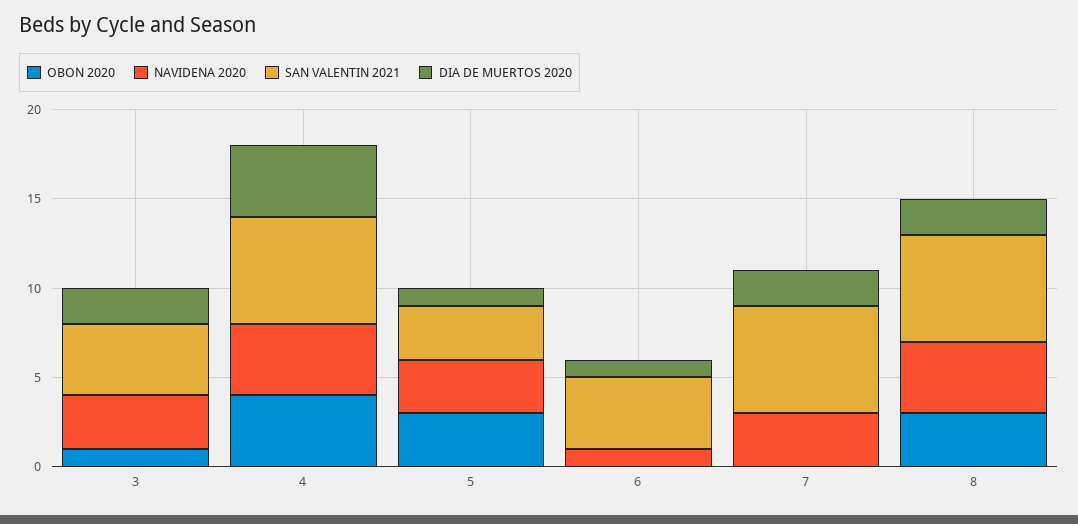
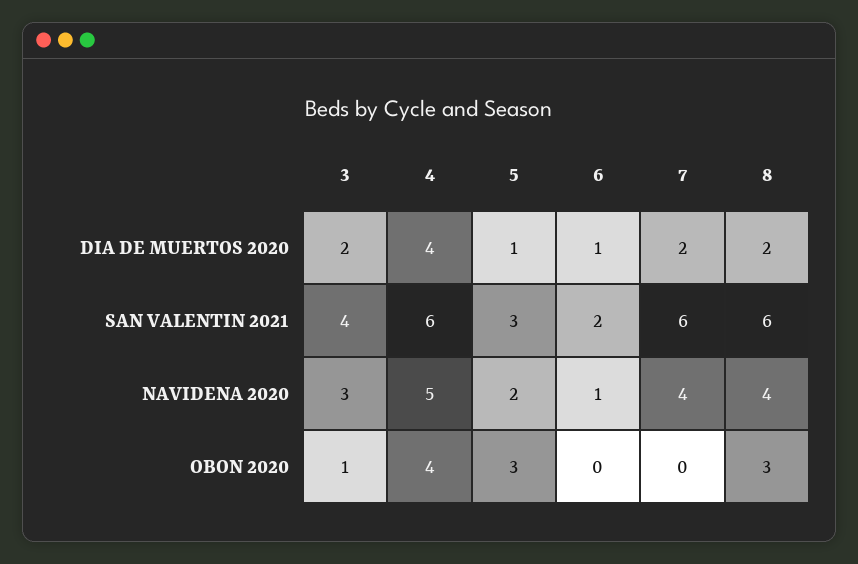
  {
    "OBON 2020": {
      "3": 1,
      "4": 4,
      "5": 3,
      "6": 0,
      "7": 0,
      "8": 3
    },
    "NAVIDENA 2020": {
      "3": 3,
-     "4": 4,
+     "4": 5,
-     "5": 3,
+     "5": 2,
      "6": 1,
-     "7": 3,
+     "7": 4,
      "8": 4
    },
    "SAN VALENTIN 2021": {
      "3": 4,
      "4": 6,
      "5": 3,
-     "6": 4,
+     "6": 2,
      "7": 6,
      "8": 6
    },
    "DIA DE MUERTOS 2020": {
      "3": 2,
      "4": 4,
      "5": 1,
      "6": 1,
      "7": 2,
      "8": 2
    }
  }

